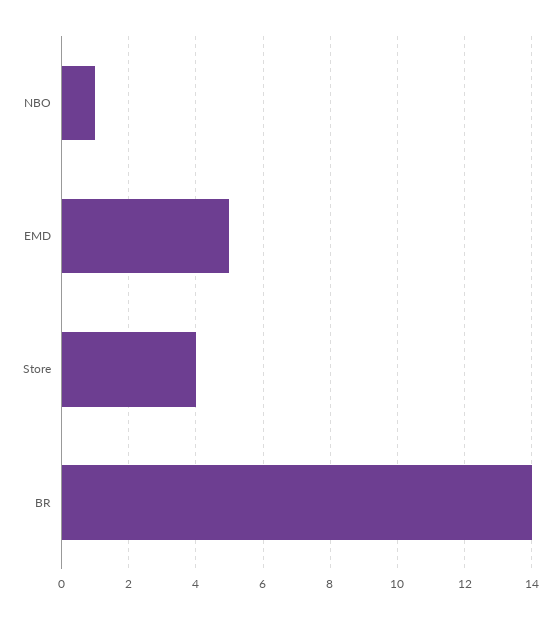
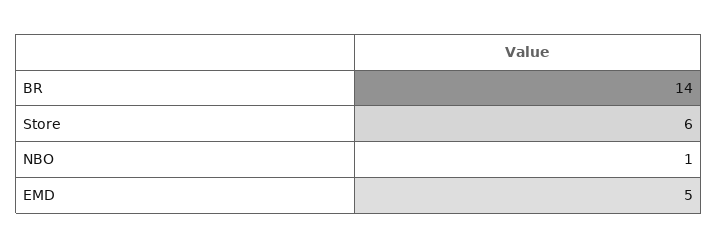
  {
    "NBO": 1,
    "EMD": 5,
-   "Store": 4,
+   "Store": 6,
    "BR": 14
  }

